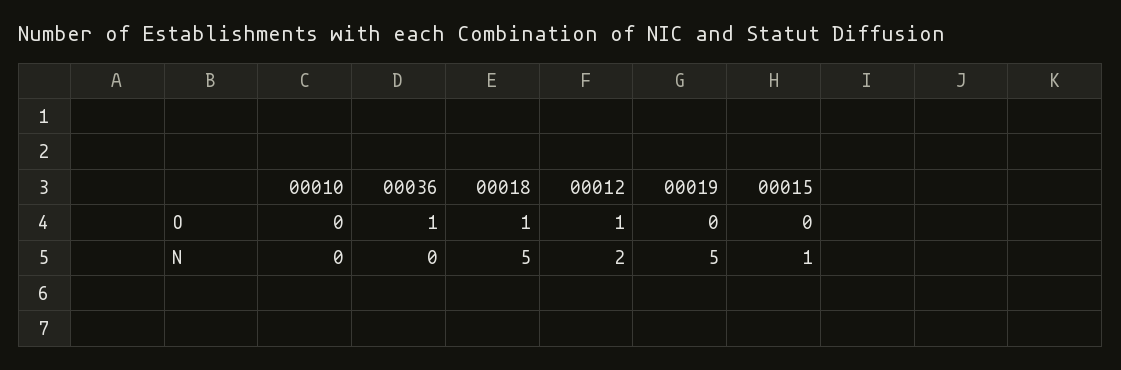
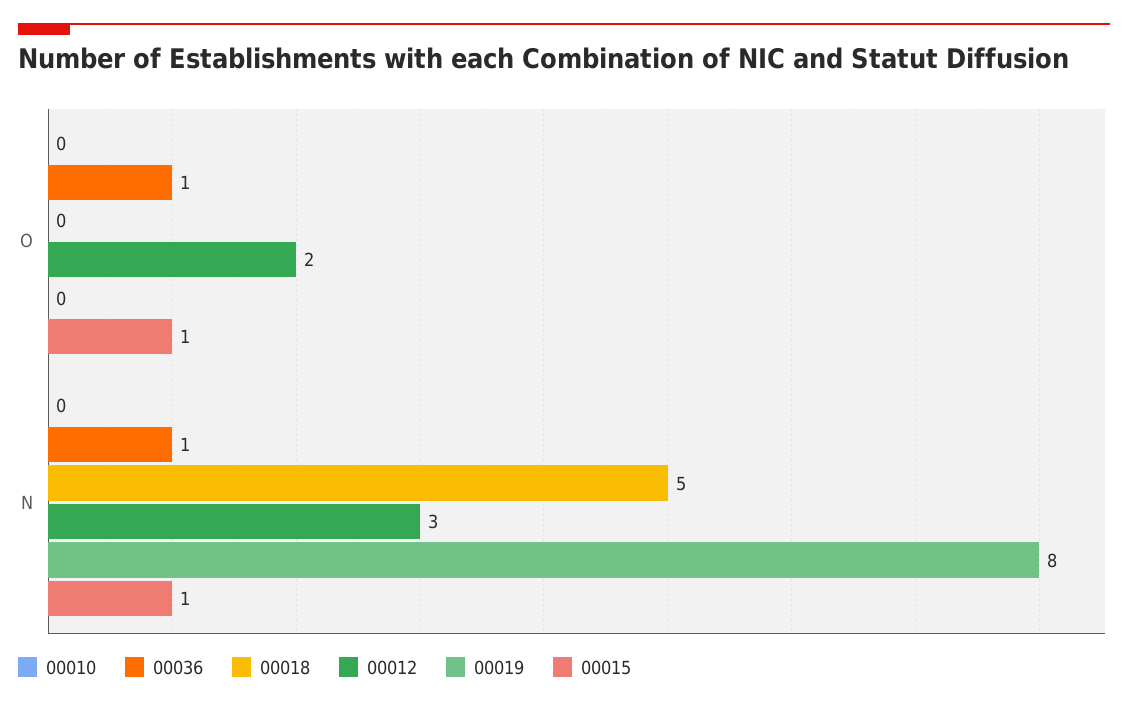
  {
    "00010": {
      "O": 0,
      "N": 0
    },
    "00036": {
      "O": 1,
-     "N": 0
+     "N": 1
    },
    "00018": {
-     "O": 1,
+     "O": 0,
      "N": 5
    },
    "00012": {
-     "O": 1,
+     "O": 2,
-     "N": 2
+     "N": 3
    },
    "00019": {
      "O": 0,
-     "N": 5
+     "N": 8
    },
    "00015": {
-     "O": 0,
+     "O": 1,
      "N": 1
    }
  }

